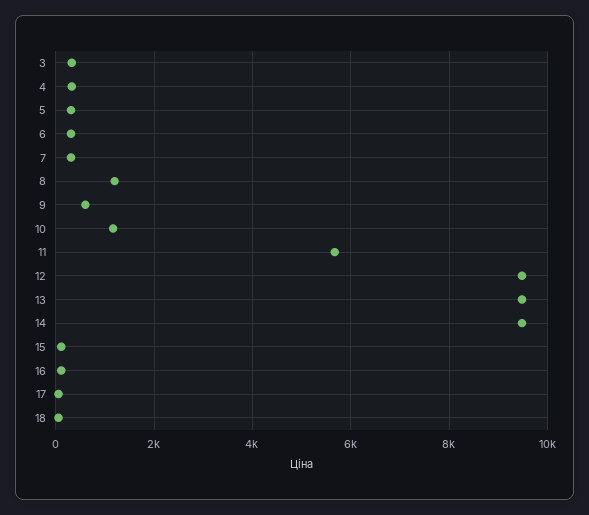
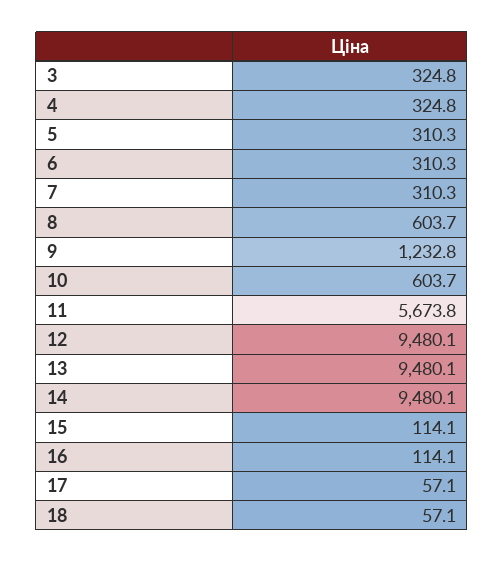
  {
    "3": 324.8,
    "4": 324.8,
    "5": 310.3,
    "6": 310.3,
    "7": 310.3,
-   "8": 1200,
+   "8": 603.7,
-   "9": 600,
+   "9": 1232.8,
-   "10": 1200,
+   "10": 603.7,
    "11": 5673.8,
    "12": 9480.1,
    "13": 9480.1,
    "14": 9480.1,
    "15": 114.1,
    "16": 114.1,
    "17": 57.1,
    "18": 57.1
  }

